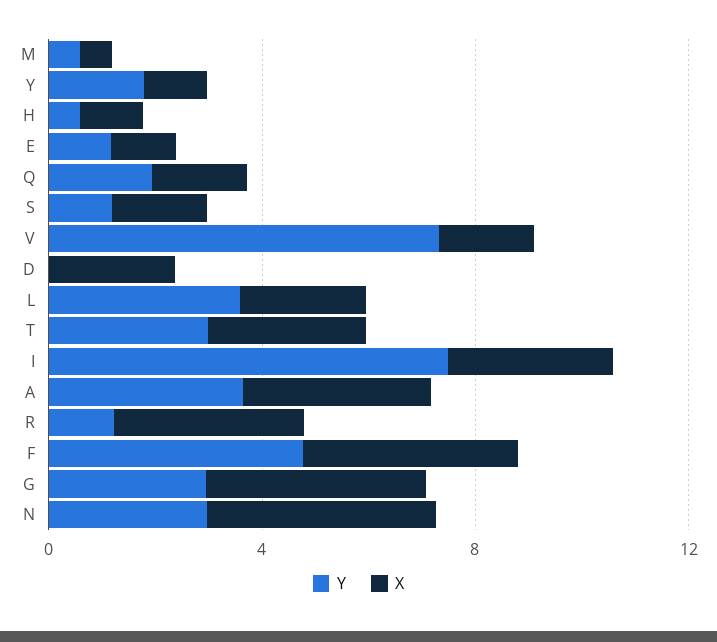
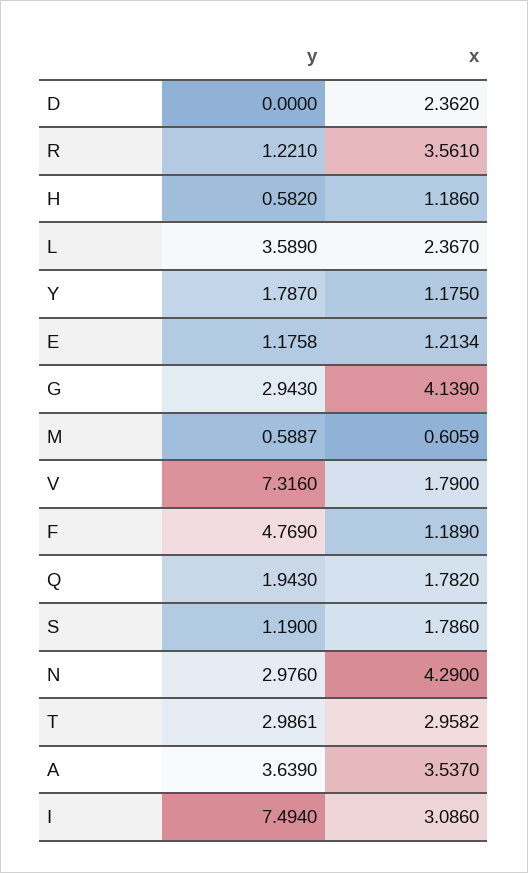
  {
    "Y": {
      "M": 0.5887,
      "Y": 1.787,
      "H": 0.582,
      "E": 1.1758,
      "Q": 1.943,
      "S": 1.19,
      "V": 7.316,
      "D": 0,
      "L": 3.589,
      "T": 2.9861,
      "I": 7.494,
      "A": 3.639,
      "R": 1.221,
      "F": 4.769,
      "G": 2.943,
      "N": 2.976
    },
    "X": {
      "M": 0.6059,
      "Y": 1.175,
      "H": 1.186,
      "E": 1.2134,
      "Q": 1.782,
      "S": 1.786,
      "V": 1.79,
      "D": 2.362,
      "L": 2.367,
      "T": 2.9582,
      "I": 3.086,
      "A": 3.537,
      "R": 3.561,
-     "F": 4,
+     "F": 1.189,
      "G": 4.139,
      "N": 4.29
    }
  }

